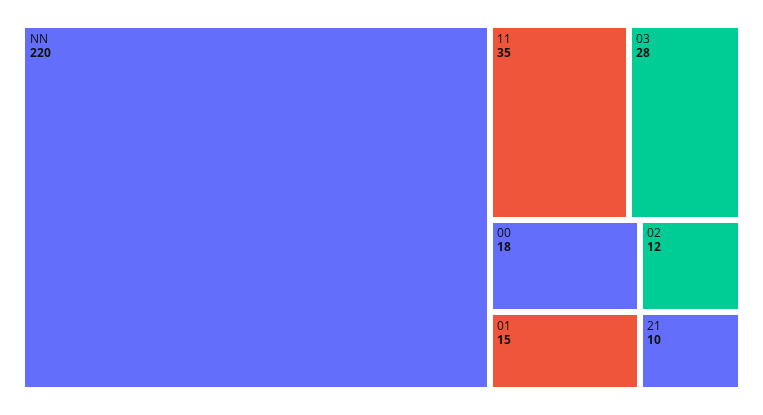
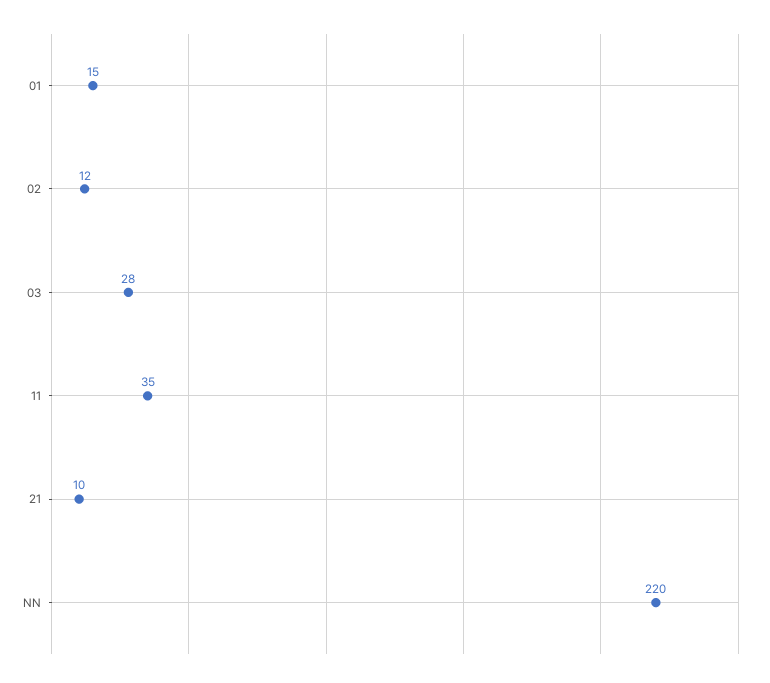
  {
    "NN": 220,
    "11": 35,
    "03": 28,
-   "00": 18,
    "01": 15,
    "02": 12,
    "21": 10
  }

